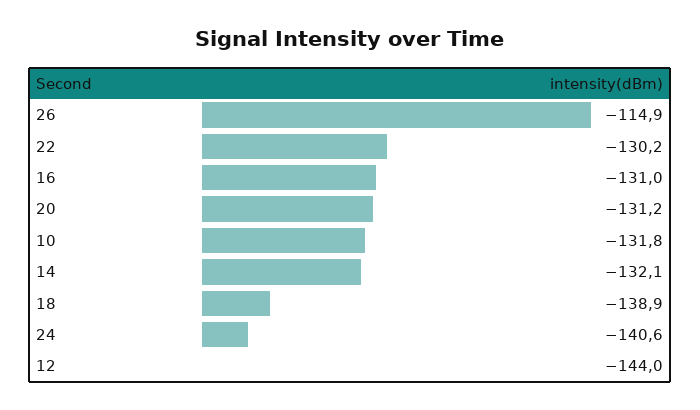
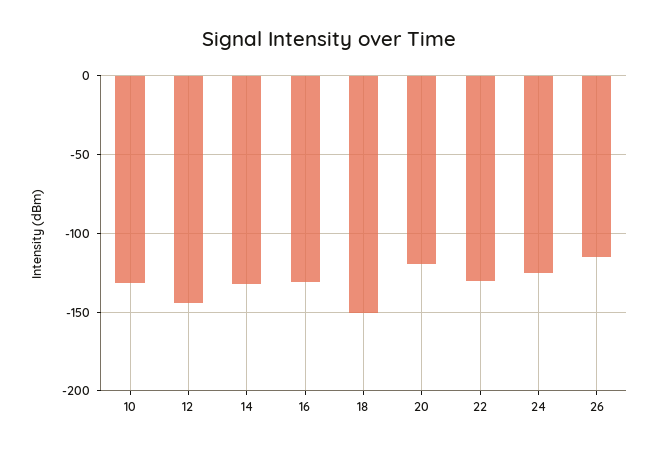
  {
    "26": -114.9,
    "22": -130.2,
    "16": -131,
-   "20": -131.2,
+   "20": -120,
    "10": -131.8,
    "14": -132.1,
-   "18": -138.9,
+   "18": -150,
-   "24": -140.6,
+   "24": -125,
    "12": -144
  }

